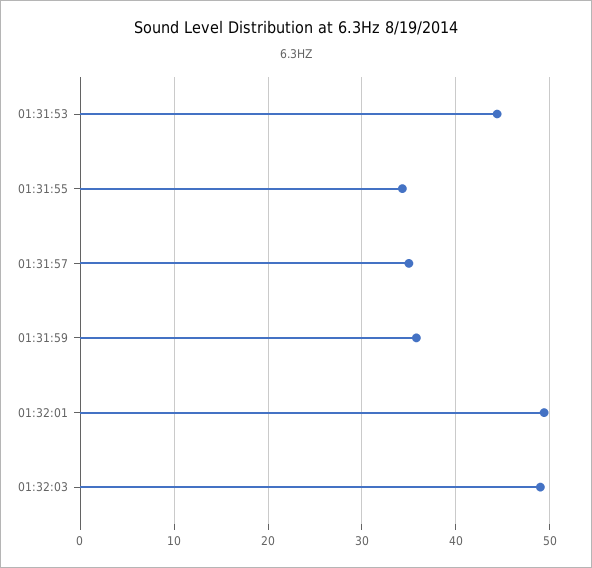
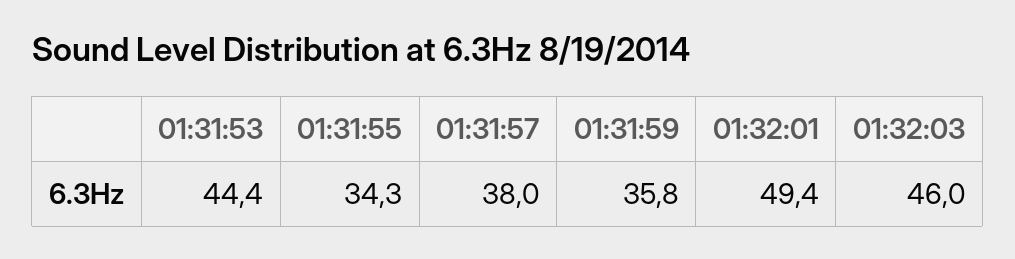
  {
    "01:31:53": 44.4,
    "01:31:55": 34.3,
-   "01:31:57": 35,
+   "01:31:57": 38,
    "01:31:59": 35.8,
    "01:32:01": 49.4,
-   "01:32:03": 49
+   "01:32:03": 46
  }

